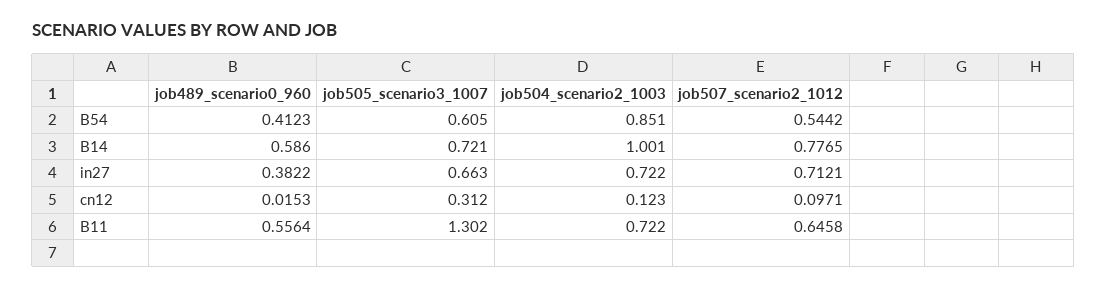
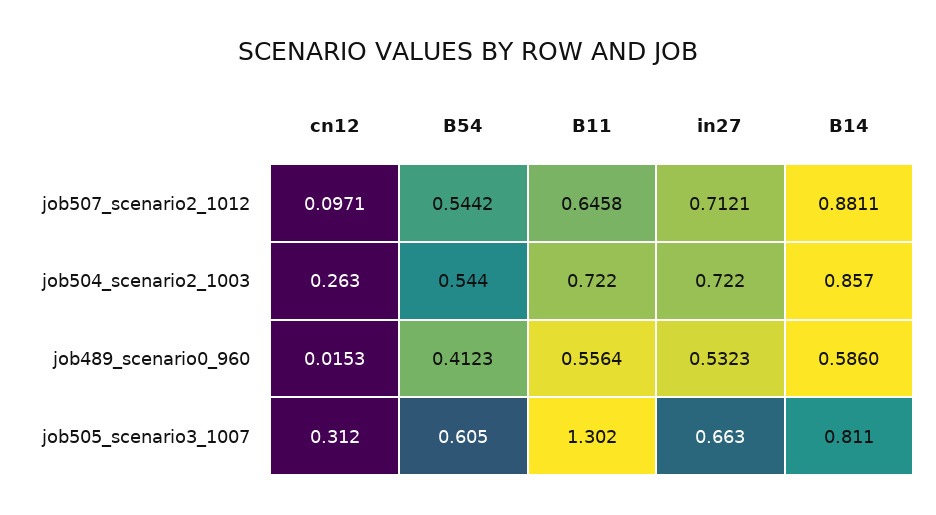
  {
    "job489_scenario0_960": {
      "B54": 0.4123,
      "B14": 0.586,
-     "in27": 0.3822,
+     "in27": 0.5323,
      "cn12": 0.0153,
      "B11": 0.5564
    },
    "job505_scenario3_1007": {
      "B54": 0.605,
-     "B14": 0.721,
+     "B14": 0.811,
      "in27": 0.663,
      "cn12": 0.312,
      "B11": 1.302
    },
    "job504_scenario2_1003": {
-     "B54": 0.851,
+     "B54": 0.544,
-     "B14": 1.001,
+     "B14": 0.857,
      "in27": 0.722,
-     "cn12": 0.123,
+     "cn12": 0.263,
      "B11": 0.722
    },
    "job507_scenario2_1012": {
      "B54": 0.5442,
-     "B14": 0.7765,
+     "B14": 0.8811,
      "in27": 0.7121,
      "cn12": 0.0971,
      "B11": 0.6458
    }
  }

